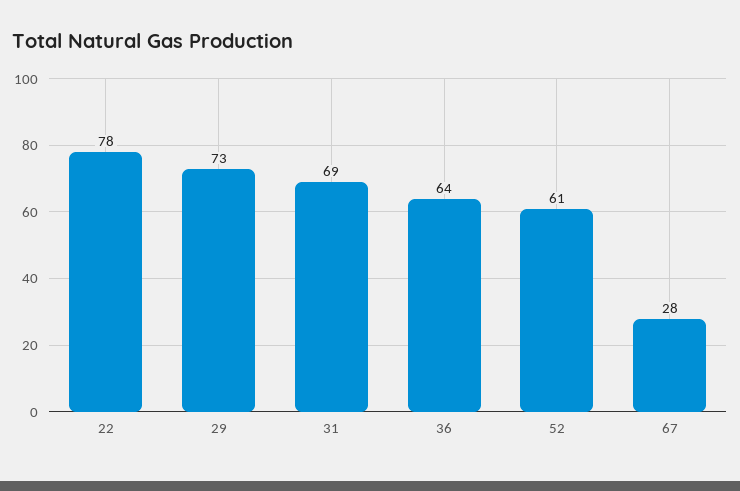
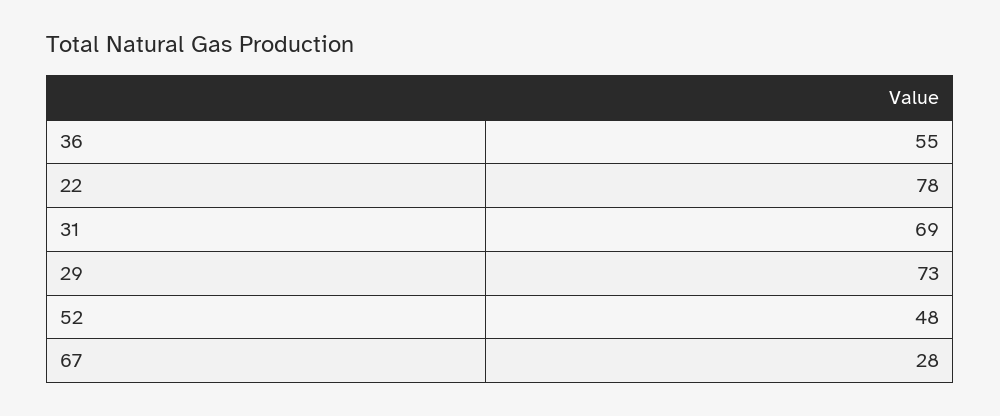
  {
    "22": 78,
    "29": 73,
    "31": 69,
-   "36": 64,
+   "36": 55,
-   "52": 61,
+   "52": 48,
    "67": 28
  }

